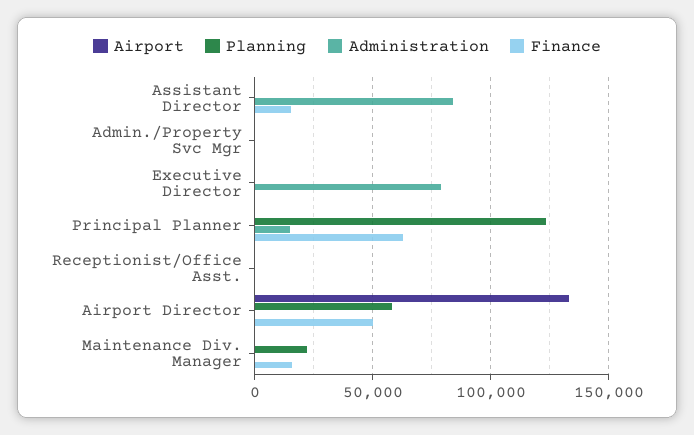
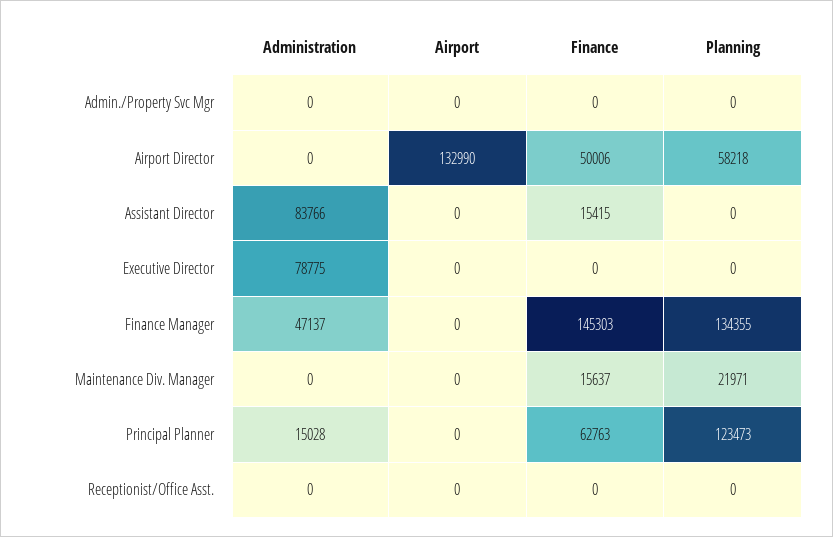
  {
    "Airport": {
      "Assistant Director": 0,
      "Admin./Property Svc Mgr": 0,
      "Executive Director": 0,
      "Principal Planner": 0,
      "Receptionist/Office Asst.": 0,
      "Airport Director": 132990,
-     "Maintenance Div. Manager": 0
+     "Maintenance Div. Manager": 0,
+     "Finance Manager": 0
    },
    "Planning": {
      "Assistant Director": 0,
      "Admin./Property Svc Mgr": 0,
      "Executive Director": 0,
      "Principal Planner": 123473,
      "Receptionist/Office Asst.": 0,
      "Airport Director": 58218,
-     "Maintenance Div. Manager": 21971
+     "Maintenance Div. Manager": 21971,
+     "Finance Manager": 134355
    },
    "Administration": {
      "Assistant Director": 83766,
      "Admin./Property Svc Mgr": 0,
      "Executive Director": 78775,
      "Principal Planner": 15028,
      "Receptionist/Office Asst.": 0,
      "Airport Director": 0,
-     "Maintenance Div. Manager": 0
+     "Maintenance Div. Manager": 0,
+     "Finance Manager": 47137
    },
    "Finance": {
      "Assistant Director": 15415,
      "Admin./Property Svc Mgr": 0,
      "Executive Director": 0,
      "Principal Planner": 62763,
      "Receptionist/Office Asst.": 0,
      "Airport Director": 50006,
-     "Maintenance Div. Manager": 15637
+     "Maintenance Div. Manager": 15637,
+     "Finance Manager": 145303
    }
  }

